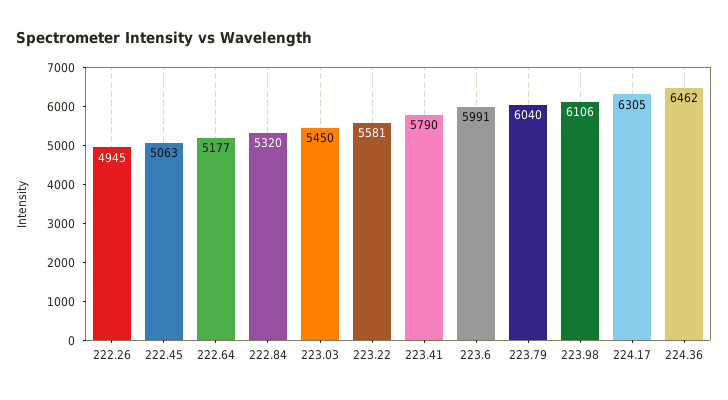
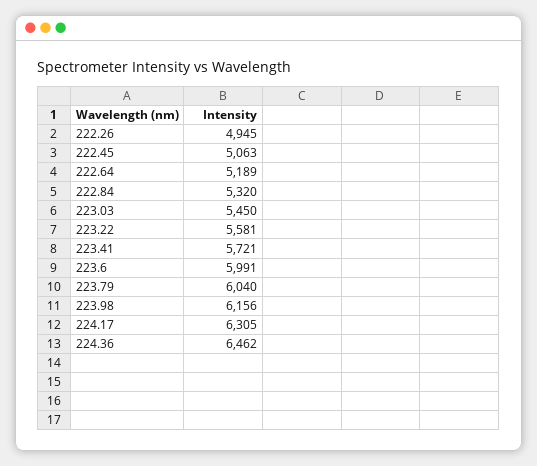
  {
    "222.26": 4945,
    "222.45": 5063,
-   "222.64": 5177,
+   "222.64": 5189,
    "222.84": 5320,
    "223.03": 5450,
    "223.22": 5581,
-   "223.41": 5790,
+   "223.41": 5721,
    "223.6": 5991,
    "223.79": 6040,
-   "223.98": 6106,
+   "223.98": 6156,
    "224.17": 6305,
    "224.36": 6462
  }

